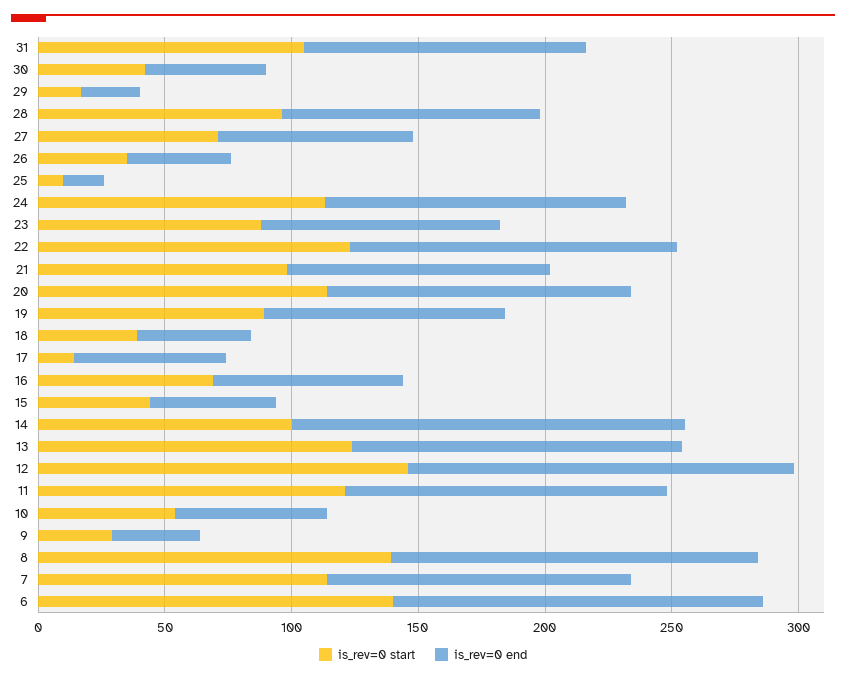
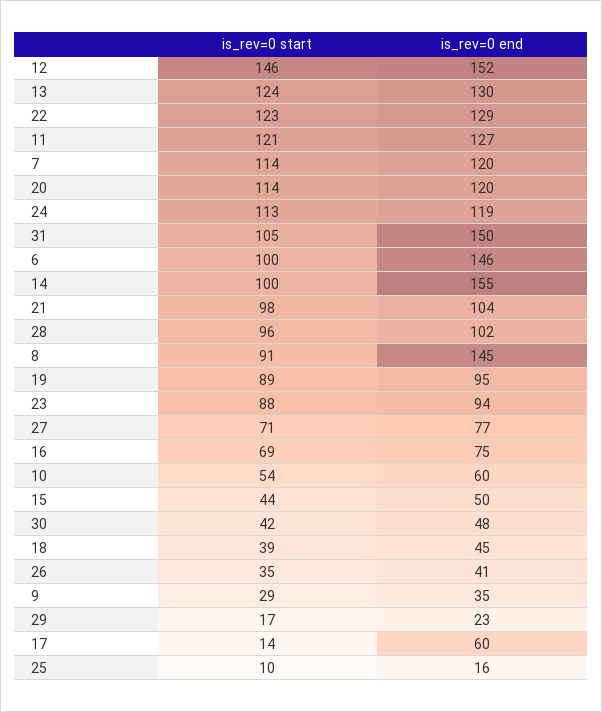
  {
    "is_rev=0 start": {
      "31": 105,
      "30": 42,
      "29": 17,
      "28": 96,
      "27": 71,
      "26": 35,
      "25": 10,
      "24": 113,
      "23": 88,
      "22": 123,
      "21": 98,
      "20": 114,
      "19": 89,
      "18": 39,
      "17": 14,
      "16": 69,
      "15": 44,
      "14": 100,
      "13": 124,
      "12": 146,
      "11": 121,
      "10": 54,
      "9": 29,
-     "8": 140,
+     "8": 91,
      "7": 114,
-     "6": 140
+     "6": 100
    },
    "is_rev=0 end": {
-     "31": 110,
+     "31": 150,
      "30": 48,
      "29": 23,
      "28": 102,
      "27": 77,
      "26": 41,
      "25": 16,
      "24": 119,
      "23": 94,
      "22": 129,
      "21": 104,
      "20": 120,
      "19": 95,
      "18": 45,
      "17": 60,
      "16": 75,
      "15": 50,
      "14": 155,
      "13": 130,
      "12": 152,
      "11": 127,
      "10": 60,
      "9": 35,
      "8": 145,
      "7": 120,
      "6": 146
    }
  }

